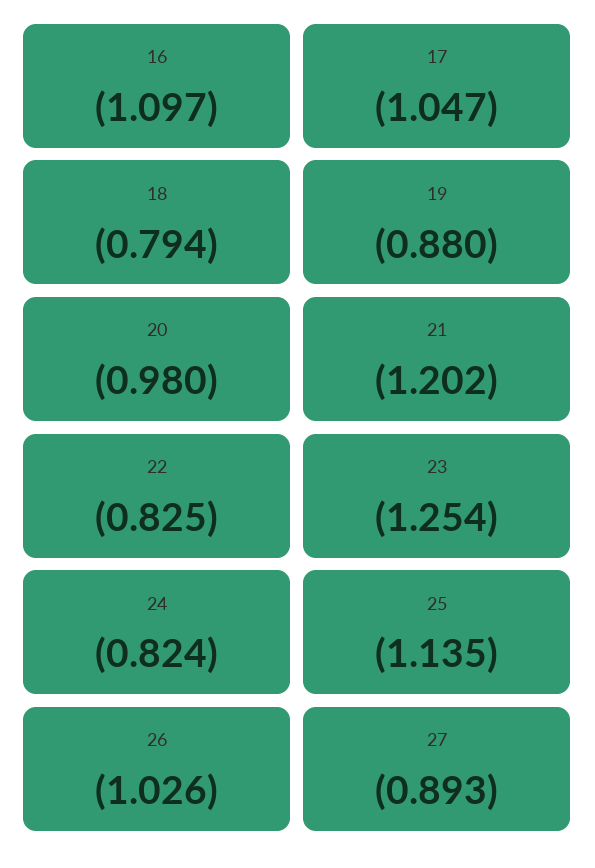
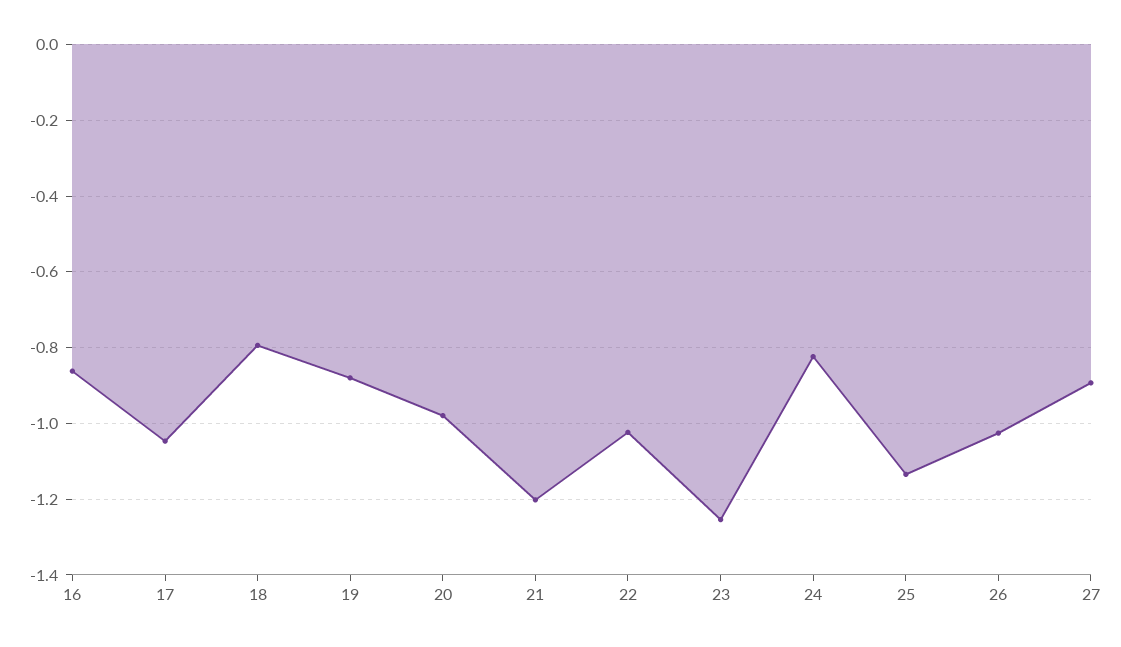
  {
-   "16": -1.097,
+   "16": -0.86,
    "17": -1.047,
    "18": -0.794,
    "19": -0.88,
    "20": -0.98,
    "21": -1.202,
-   "22": -0.825,
+   "22": -1.02,
    "23": -1.254,
    "24": -0.824,
    "25": -1.135,
    "26": -1.026,
    "27": -0.893
  }

